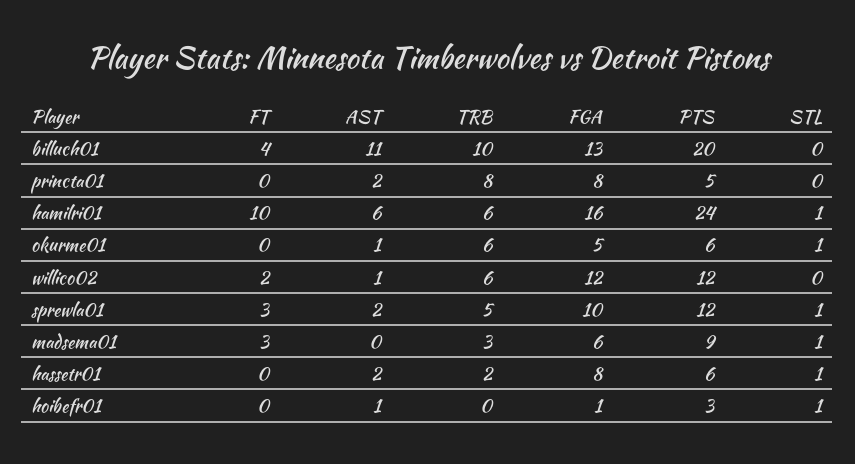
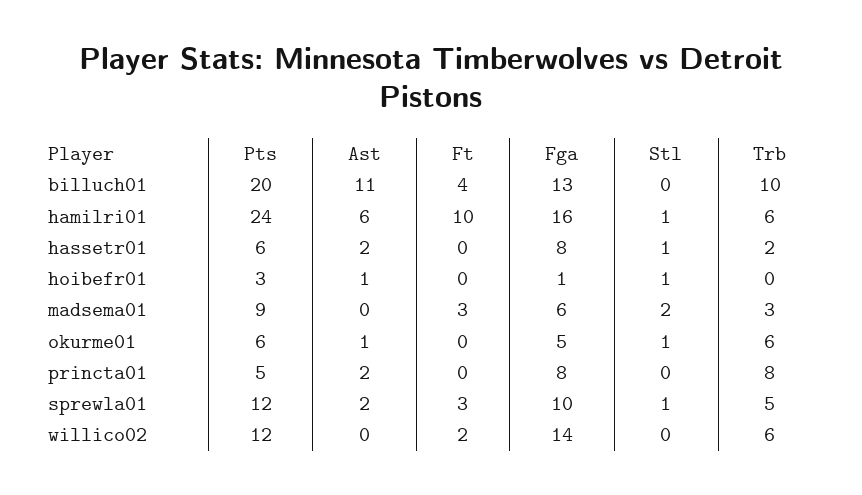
  {
    "FT": {
      "billuch01": 4,
      "princta01": 0,
      "hamilri01": 10,
      "okurme01": 0,
      "willico02": 2,
      "sprewla01": 3,
      "madsema01": 3,
      "hassetr01": 0,
      "hoibefr01": 0
    },
    "AST": {
      "billuch01": 11,
      "princta01": 2,
      "hamilri01": 6,
      "okurme01": 1,
-     "willico02": 1,
+     "willico02": 0,
      "sprewla01": 2,
      "madsema01": 0,
      "hassetr01": 2,
      "hoibefr01": 1
    },
    "TRB": {
      "billuch01": 10,
      "princta01": 8,
      "hamilri01": 6,
      "okurme01": 6,
      "willico02": 6,
      "sprewla01": 5,
      "madsema01": 3,
      "hassetr01": 2,
      "hoibefr01": 0
    },
    "FGA": {
      "billuch01": 13,
      "princta01": 8,
      "hamilri01": 16,
      "okurme01": 5,
-     "willico02": 12,
+     "willico02": 14,
      "sprewla01": 10,
      "madsema01": 6,
      "hassetr01": 8,
      "hoibefr01": 1
    },
    "PTS": {
      "billuch01": 20,
      "princta01": 5,
      "hamilri01": 24,
      "okurme01": 6,
      "willico02": 12,
      "sprewla01": 12,
      "madsema01": 9,
      "hassetr01": 6,
      "hoibefr01": 3
    },
    "STL": {
      "billuch01": 0,
      "princta01": 0,
      "hamilri01": 1,
      "okurme01": 1,
      "willico02": 0,
      "sprewla01": 1,
-     "madsema01": 1,
+     "madsema01": 2,
      "hassetr01": 1,
      "hoibefr01": 1
    }
  }

